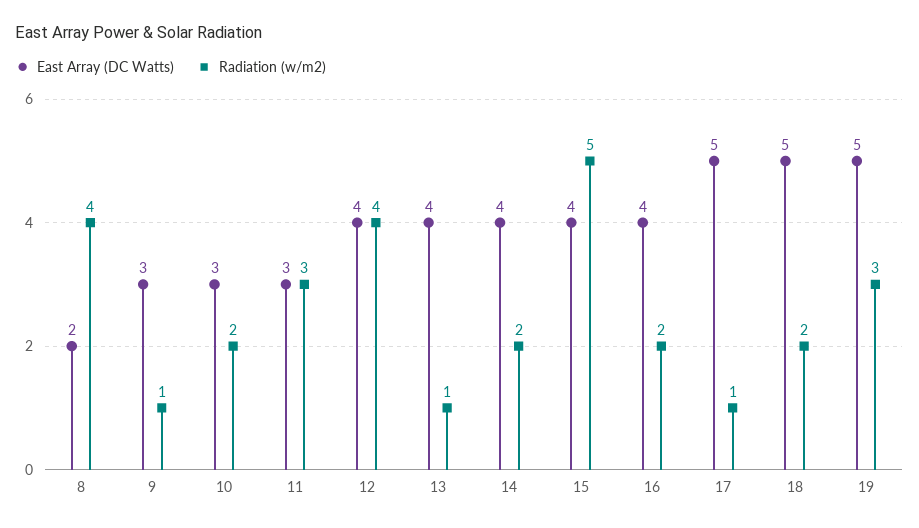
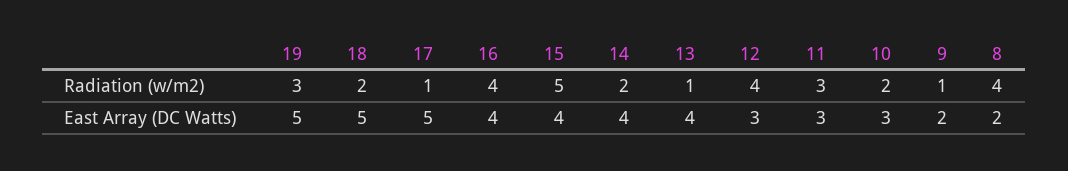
  {
    "East Array (DC Watts)": {
      "8": 2,
-     "9": 3,
+     "9": 2,
      "10": 3,
      "11": 3,
-     "12": 4,
+     "12": 3,
      "13": 4,
      "14": 4,
      "15": 4,
      "16": 4,
      "17": 5,
      "18": 5,
      "19": 5
    },
    "Radiation (w/m2)": {
      "8": 4,
      "9": 1,
      "10": 2,
      "11": 3,
      "12": 4,
      "13": 1,
      "14": 2,
      "15": 5,
-     "16": 2,
+     "16": 4,
      "17": 1,
      "18": 2,
      "19": 3
    }
  }

